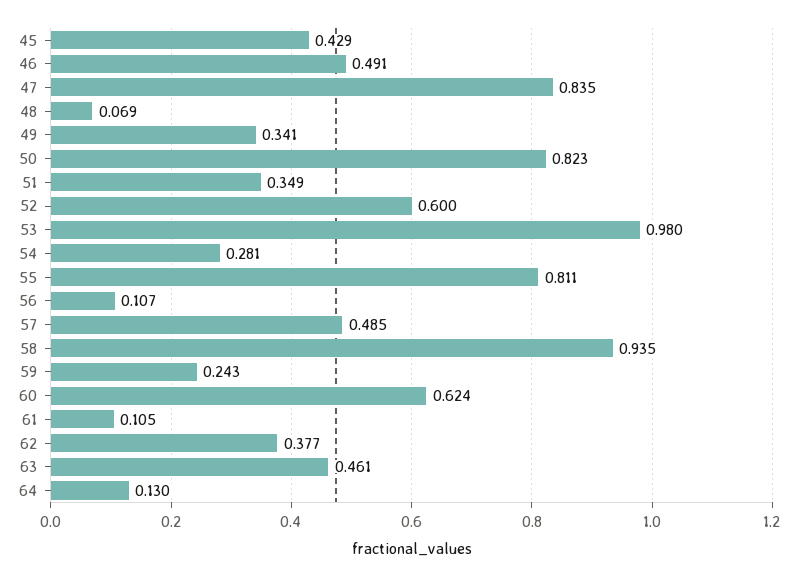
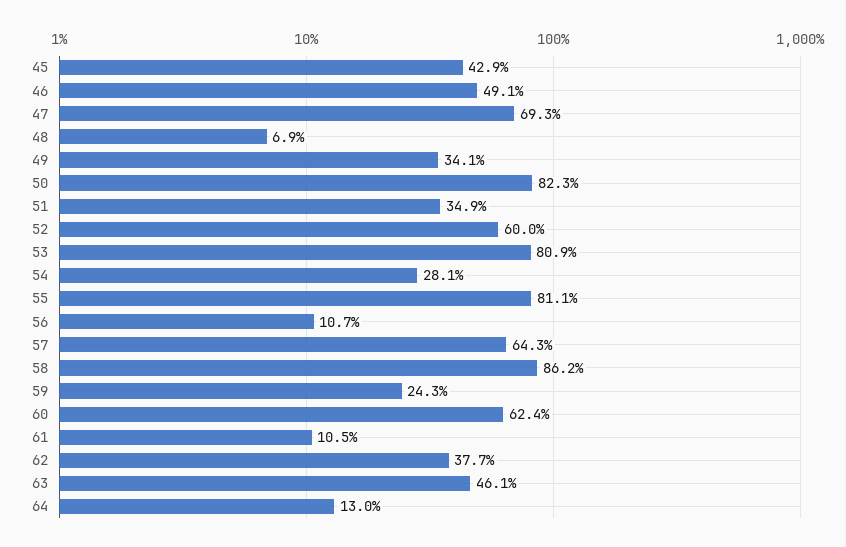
  {
    "45": 0.429,
    "46": 0.491,
-   "47": 0.835,
+   "47": 0.693,
    "48": 0.069,
    "49": 0.341,
    "50": 0.823,
    "51": 0.349,
    "52": 0.6,
-   "53": 0.98,
+   "53": 0.809,
    "54": 0.281,
    "55": 0.811,
    "56": 0.107,
-   "57": 0.485,
+   "57": 0.643,
-   "58": 0.935,
+   "58": 0.862,
    "59": 0.243,
    "60": 0.624,
    "61": 0.105,
    "62": 0.377,
    "63": 0.461,
    "64": 0.13
  }

